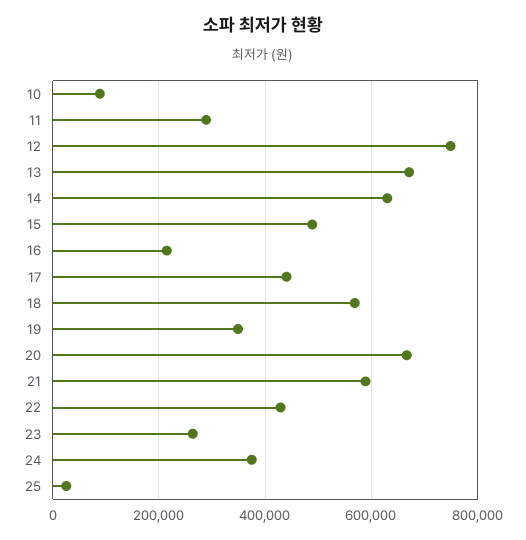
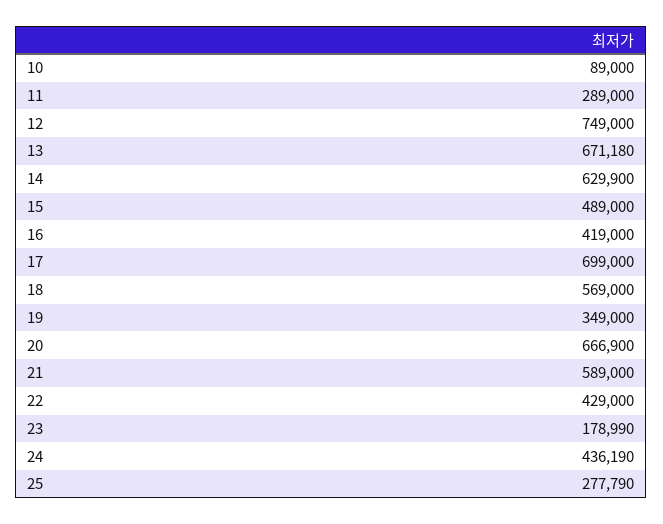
  {
    "10": 89000,
    "11": 289000,
    "12": 749000,
    "13": 671180,
    "14": 629900,
    "15": 489000,
-   "16": 220000,
+   "16": 419000,
-   "17": 440000,
+   "17": 699000,
    "18": 569000,
    "19": 349000,
    "20": 666900,
    "21": 589000,
    "22": 429000,
-   "23": 260000,
+   "23": 178990,
-   "24": 380000,
+   "24": 436190,
-   "25": 20000
+   "25": 277790
  }

